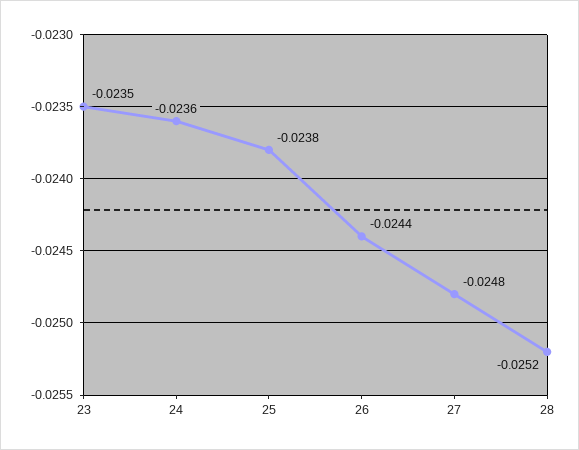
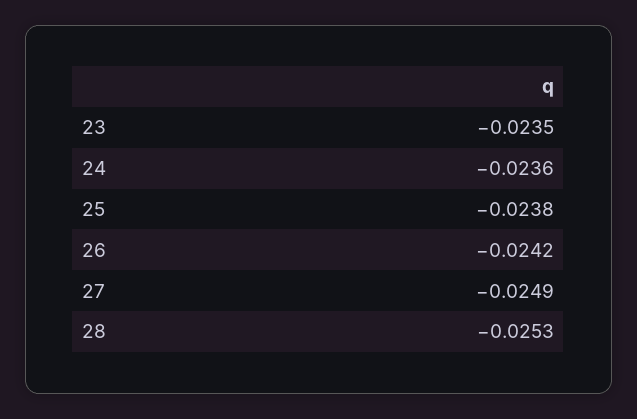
  {
    "23": -0.0235,
    "24": -0.0236,
    "25": -0.0238,
-   "26": -0.0244,
+   "26": -0.0242,
-   "27": -0.0248,
+   "27": -0.0249,
-   "28": -0.0252
+   "28": -0.0253
  }

